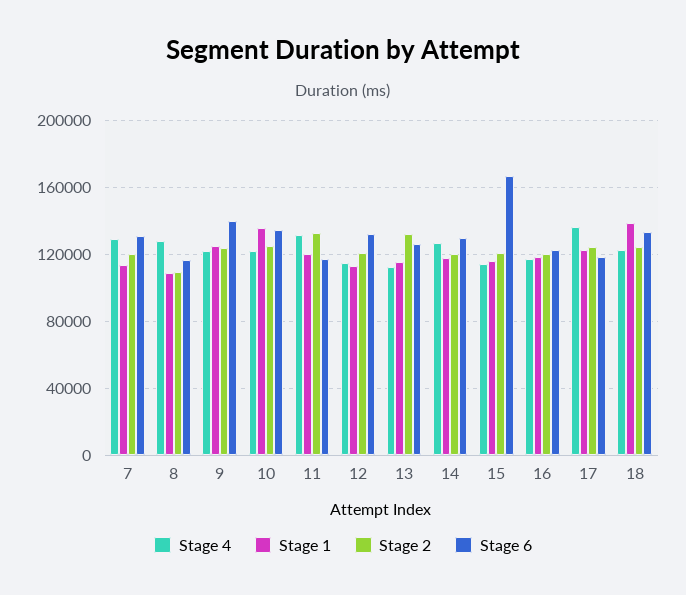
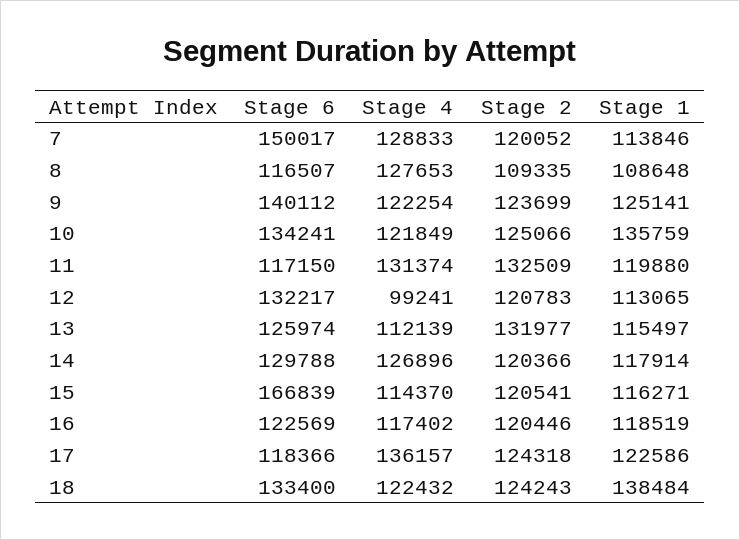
  {
    "Stage 4": {
      "7": 128833,
      "8": 127653,
      "9": 122254,
      "10": 121849,
      "11": 131374,
-     "12": 115000,
+     "12": 99241,
      "13": 112139,
      "14": 126896,
      "15": 114370,
      "16": 117402,
      "17": 136157,
      "18": 122432
    },
    "Stage 1": {
      "7": 113846,
      "8": 108648,
      "9": 125141,
      "10": 135759,
      "11": 119880,
      "12": 113065,
      "13": 115497,
      "14": 117914,
      "15": 116271,
      "16": 118519,
      "17": 122586,
      "18": 138484
    },
    "Stage 2": {
      "7": 120052,
      "8": 109335,
      "9": 123699,
      "10": 125066,
      "11": 132509,
      "12": 120783,
      "13": 131977,
      "14": 120366,
      "15": 120541,
      "16": 120446,
      "17": 124318,
      "18": 124243
    },
    "Stage 6": {
-     "7": 130000,
+     "7": 150017,
      "8": 116507,
      "9": 140112,
      "10": 134241,
      "11": 117150,
      "12": 132217,
      "13": 125974,
      "14": 129788,
      "15": 166839,
      "16": 122569,
      "17": 118366,
      "18": 133400
    }
  }

